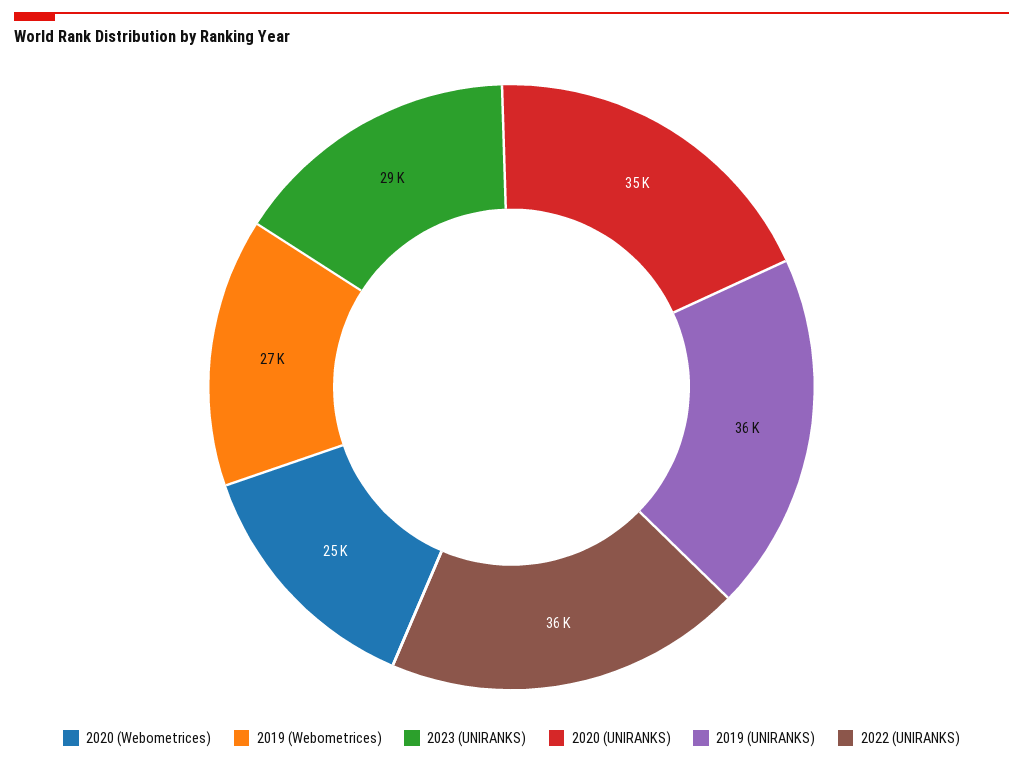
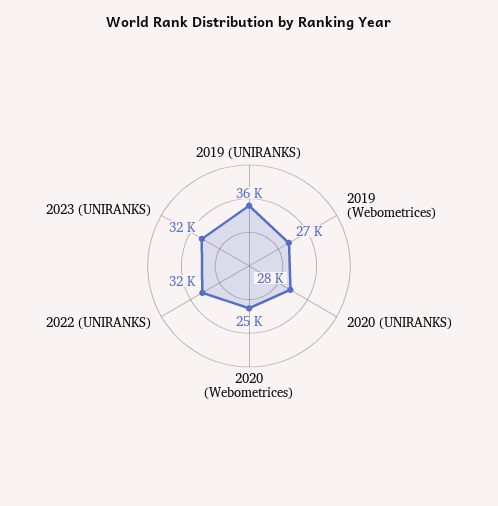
  {
    "2020 (Webometrices)": 25000,
    "2019 (Webometrices)": 27000,
-   "2023 (UNIRANKS)": 29000,
+   "2023 (UNIRANKS)": 32000,
-   "2020 (UNIRANKS)": 35000,
+   "2020 (UNIRANKS)": 28000,
    "2019 (UNIRANKS)": 36000,
-   "2022 (UNIRANKS)": 36000
+   "2022 (UNIRANKS)": 32000
  }

